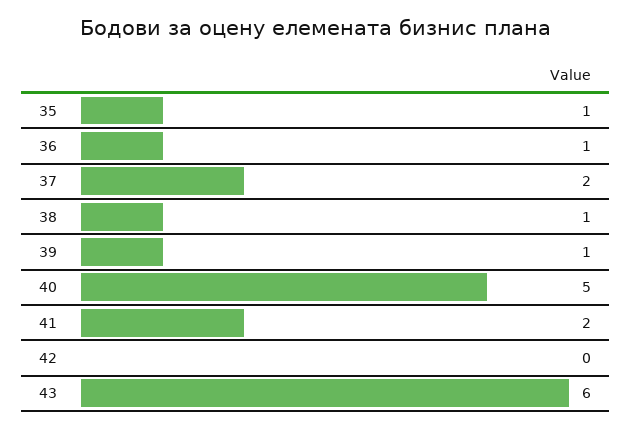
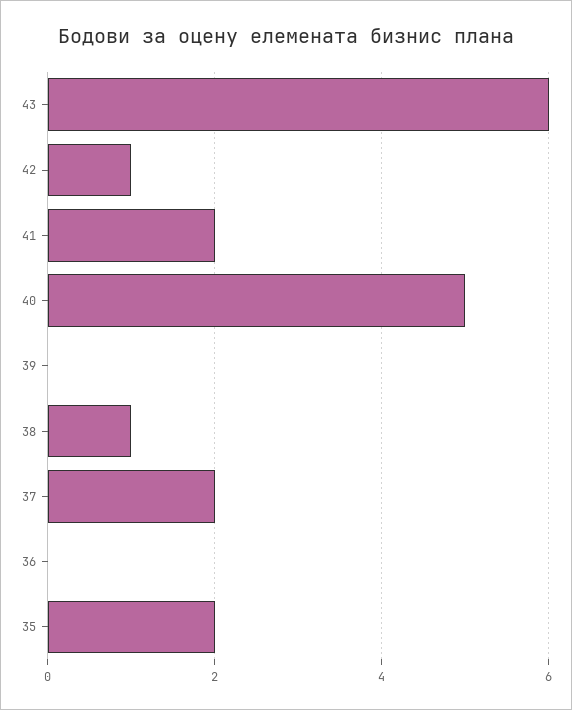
  {
-   "35": 1,
+   "35": 2,
-   "36": 1,
+   "36": 0,
    "37": 2,
    "38": 1,
-   "39": 1,
+   "39": 0,
    "40": 5,
    "41": 2,
-   "42": 0,
+   "42": 1,
    "43": 6
  }

